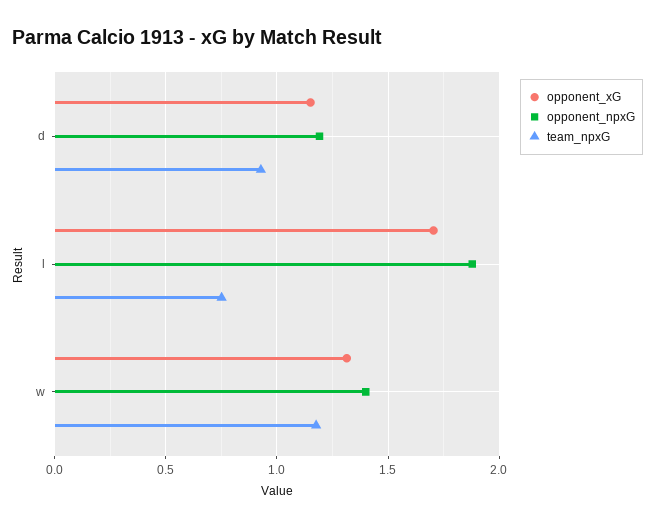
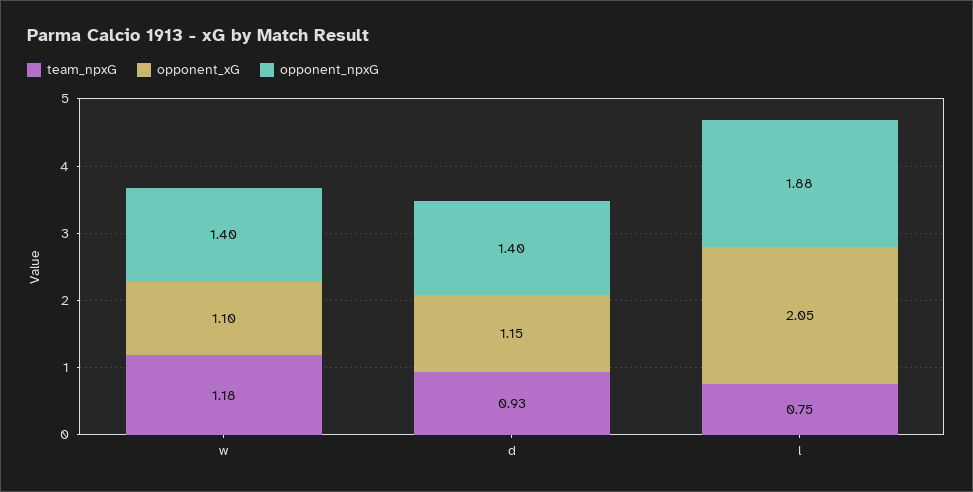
  {
    "opponent_xG": {
      "d": 1.15,
-     "l": 1.7,
+     "l": 2.05,
-     "w": 1.3
+     "w": 1.1
    },
    "opponent_npxG": {
-     "d": 1.2,
+     "d": 1.4,
      "l": 1.88,
      "w": 1.4
    },
    "team_npxG": {
      "d": 0.93,
      "l": 0.75,
      "w": 1.18
    }
  }

